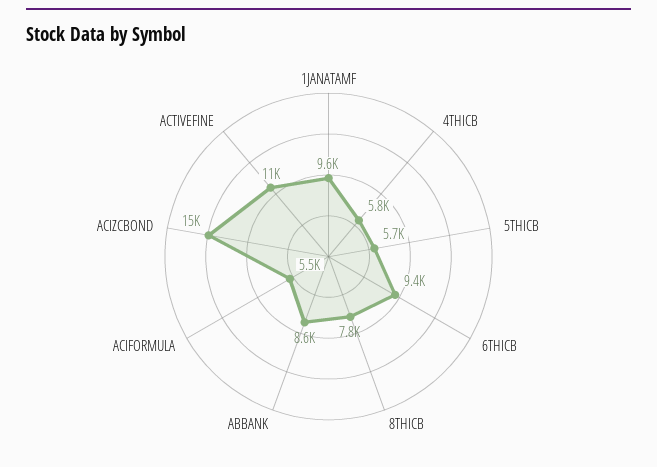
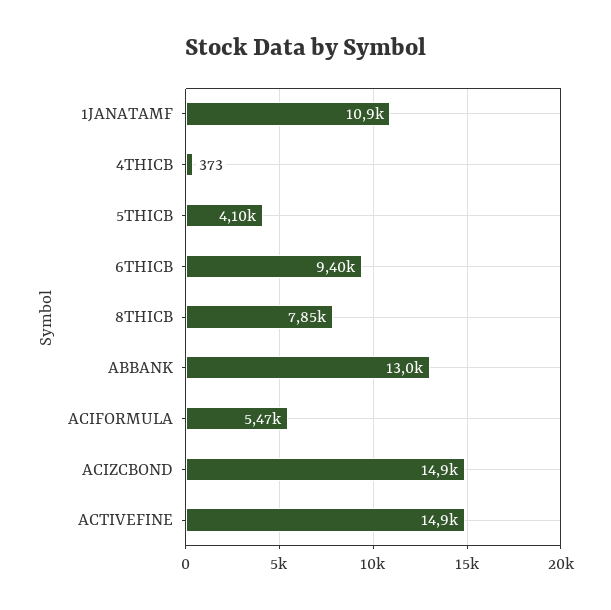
  {
-   "1JANATAMF": 9600,
+   "1JANATAMF": 10900,
-   "4THICB": 5800,
+   "4THICB": 373,
-   "5THICB": 5700,
+   "5THICB": 4100,
    "6THICB": 9400,
    "8THICB": 7850,
-   "ABBANK": 8600,
+   "ABBANK": 13000,
    "ACIFORMULA": 5470,
    "ACIZCBOND": 14900,
-   "ACTIVEFINE": 11000
+   "ACTIVEFINE": 14900
  }

